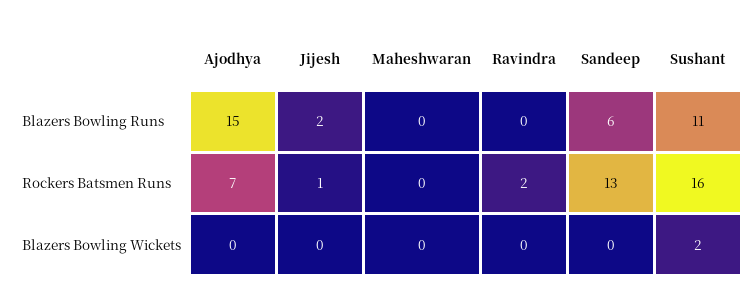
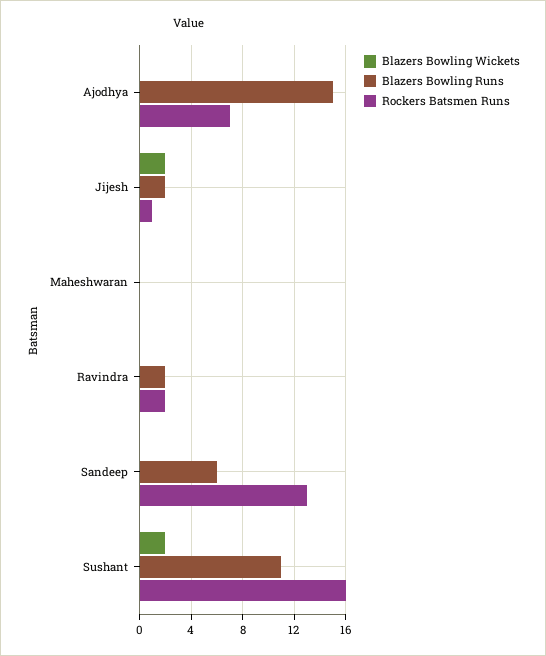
  {
    "Blazers Bowling Runs": {
      "Ajodhya": 15,
      "Jijesh": 2,
      "Maheshwaran": 0,
-     "Ravindra": 0,
+     "Ravindra": 2,
      "Sandeep": 6,
      "Sushant": 11
    },
    "Rockers Batsmen Runs": {
      "Ajodhya": 7,
      "Jijesh": 1,
      "Maheshwaran": 0,
      "Ravindra": 2,
      "Sandeep": 13,
      "Sushant": 16
    },
    "Blazers Bowling Wickets": {
      "Ajodhya": 0,
-     "Jijesh": 0,
+     "Jijesh": 2,
      "Maheshwaran": 0,
      "Ravindra": 0,
      "Sandeep": 0,
      "Sushant": 2
    }
  }

